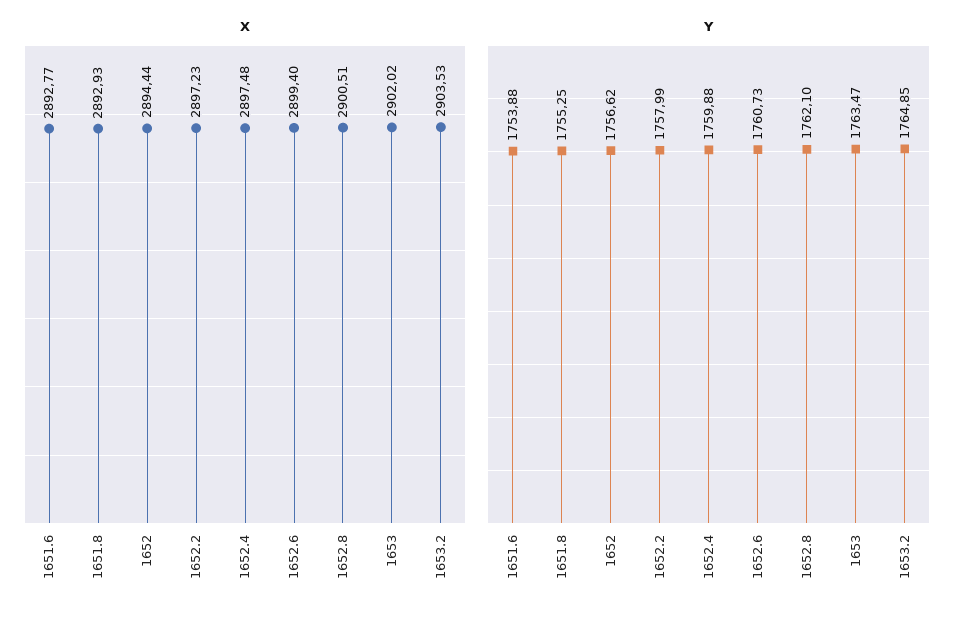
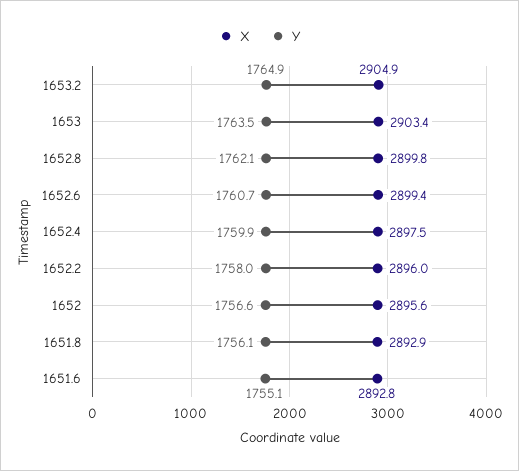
  {
    "X": {
      "1651.6": 2892.77,
      "1651.8": 2892.93,
-     "1652": 2894.44,
+     "1652": 2895.6,
-     "1652.2": 2897.23,
+     "1652.2": 2896,
      "1652.4": 2897.48,
      "1652.6": 2899.4,
-     "1652.8": 2900.51,
+     "1652.8": 2899.8,
-     "1653": 2902.02,
+     "1653": 2903.4,
-     "1653.2": 2903.53
+     "1653.2": 2904.9
    },
    "Y": {
-     "1651.6": 1753.88,
+     "1651.6": 1755.1,
-     "1651.8": 1755.25,
+     "1651.8": 1756.1,
      "1652": 1756.62,
      "1652.2": 1757.99,
      "1652.4": 1759.88,
      "1652.6": 1760.73,
      "1652.8": 1762.1,
      "1653": 1763.47,
      "1653.2": 1764.85
    }
  }

